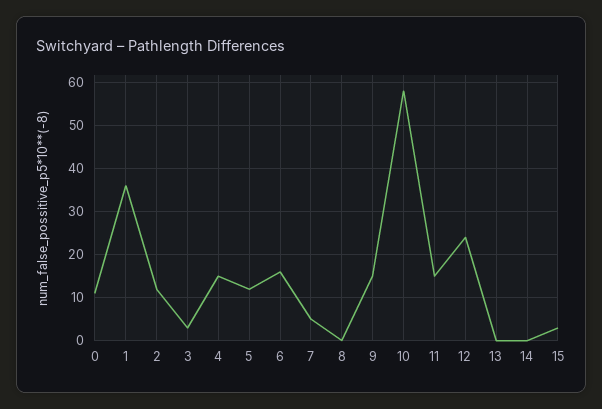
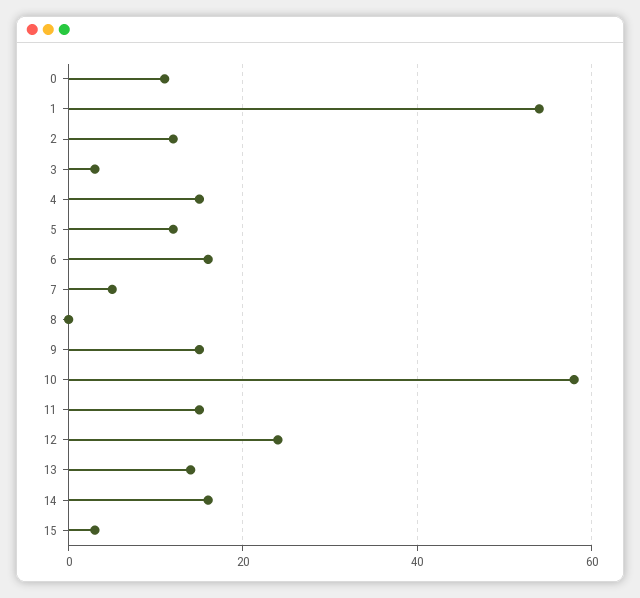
  {
    "0": 10,
-   "1": 35,
+   "1": 55,
    "2": 10,
    "3": 5,
    "4": 15,
    "5": 10,
    "6": 15,
    "7": 5,
    "8": 0,
    "9": 15,
    "10": 60,
    "11": 15,
    "12": 25,
-   "13": 0,
+   "13": 15,
-   "14": 0,
+   "14": 15,
    "15": 5
  }

